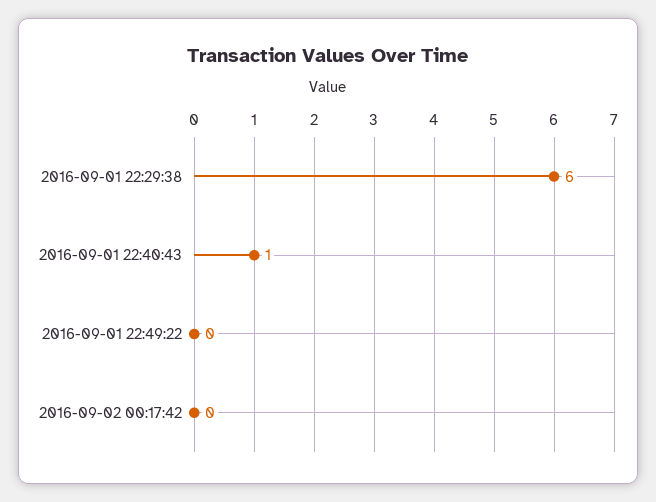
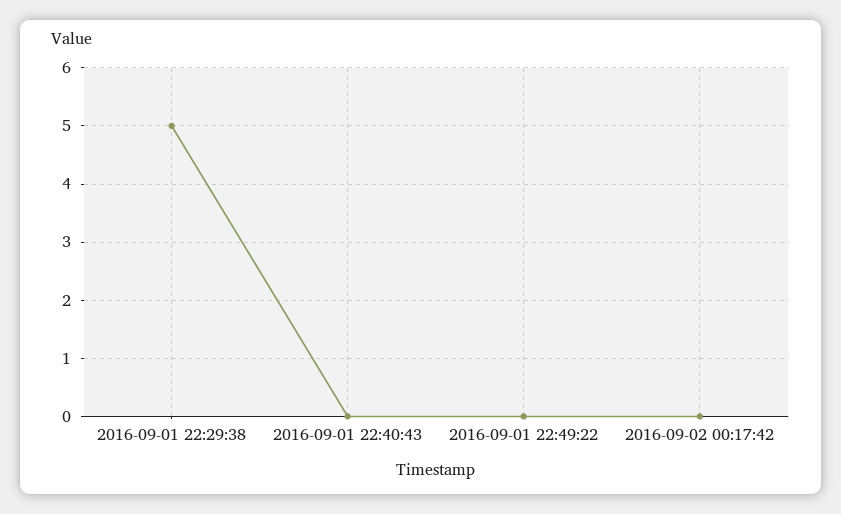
  {
-   "2016-09-01 22:29:38": 6,
+   "2016-09-01 22:29:38": 5,
-   "2016-09-01 22:40:43": 1,
+   "2016-09-01 22:40:43": 0,
    "2016-09-01 22:49:22": 0,
    "2016-09-02 00:17:42": 0
  }

